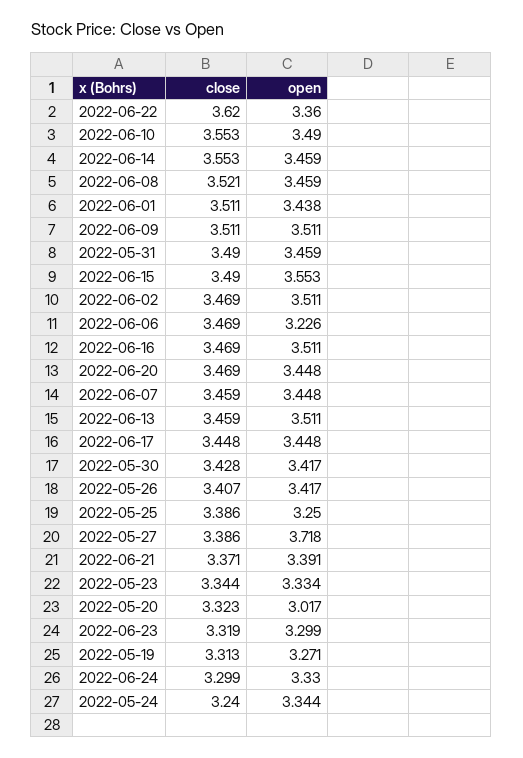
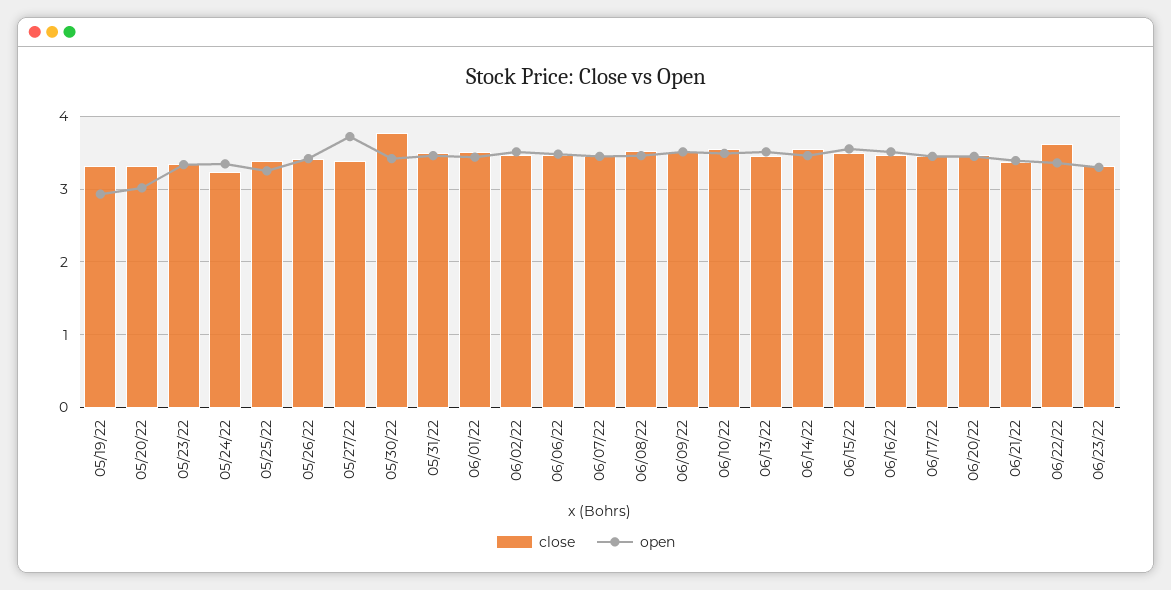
  {
    "close": {
      "2022-06-22": 3.62,
      "2022-06-10": 3.553,
      "2022-06-14": 3.553,
      "2022-06-08": 3.521,
      "2022-06-01": 3.511,
      "2022-06-09": 3.511,
      "2022-05-31": 3.49,
      "2022-06-15": 3.49,
      "2022-06-02": 3.469,
      "2022-06-06": 3.469,
      "2022-06-16": 3.469,
      "2022-06-20": 3.469,
      "2022-06-07": 3.459,
      "2022-06-13": 3.459,
      "2022-06-17": 3.448,
-     "2022-05-30": 3.428,
+     "2022-05-30": 3.8,
      "2022-05-26": 3.407,
      "2022-05-25": 3.386,
      "2022-05-27": 3.386,
      "2022-06-21": 3.371,
      "2022-05-23": 3.344,
      "2022-05-20": 3.323,
      "2022-06-23": 3.319,
      "2022-05-19": 3.313,
-     "2022-06-24": 3.299,
      "2022-05-24": 3.24
    },
    "open": {
      "2022-06-22": 3.36,
      "2022-06-10": 3.49,
      "2022-06-14": 3.459,
      "2022-06-08": 3.459,
      "2022-06-01": 3.438,
      "2022-06-09": 3.511,
      "2022-05-31": 3.459,
      "2022-06-15": 3.553,
      "2022-06-02": 3.511,
-     "2022-06-06": 3.226,
+     "2022-06-06": 3.5,
      "2022-06-16": 3.511,
      "2022-06-20": 3.448,
      "2022-06-07": 3.448,
      "2022-06-13": 3.511,
      "2022-06-17": 3.448,
      "2022-05-30": 3.417,
      "2022-05-26": 3.417,
      "2022-05-25": 3.25,
      "2022-05-27": 3.718,
      "2022-06-21": 3.391,
      "2022-05-23": 3.334,
      "2022-05-20": 3.017,
      "2022-06-23": 3.299,
-     "2022-05-19": 3.271,
+     "2022-05-19": 2.9,
-     "2022-06-24": 3.33,
      "2022-05-24": 3.344
    }
  }

